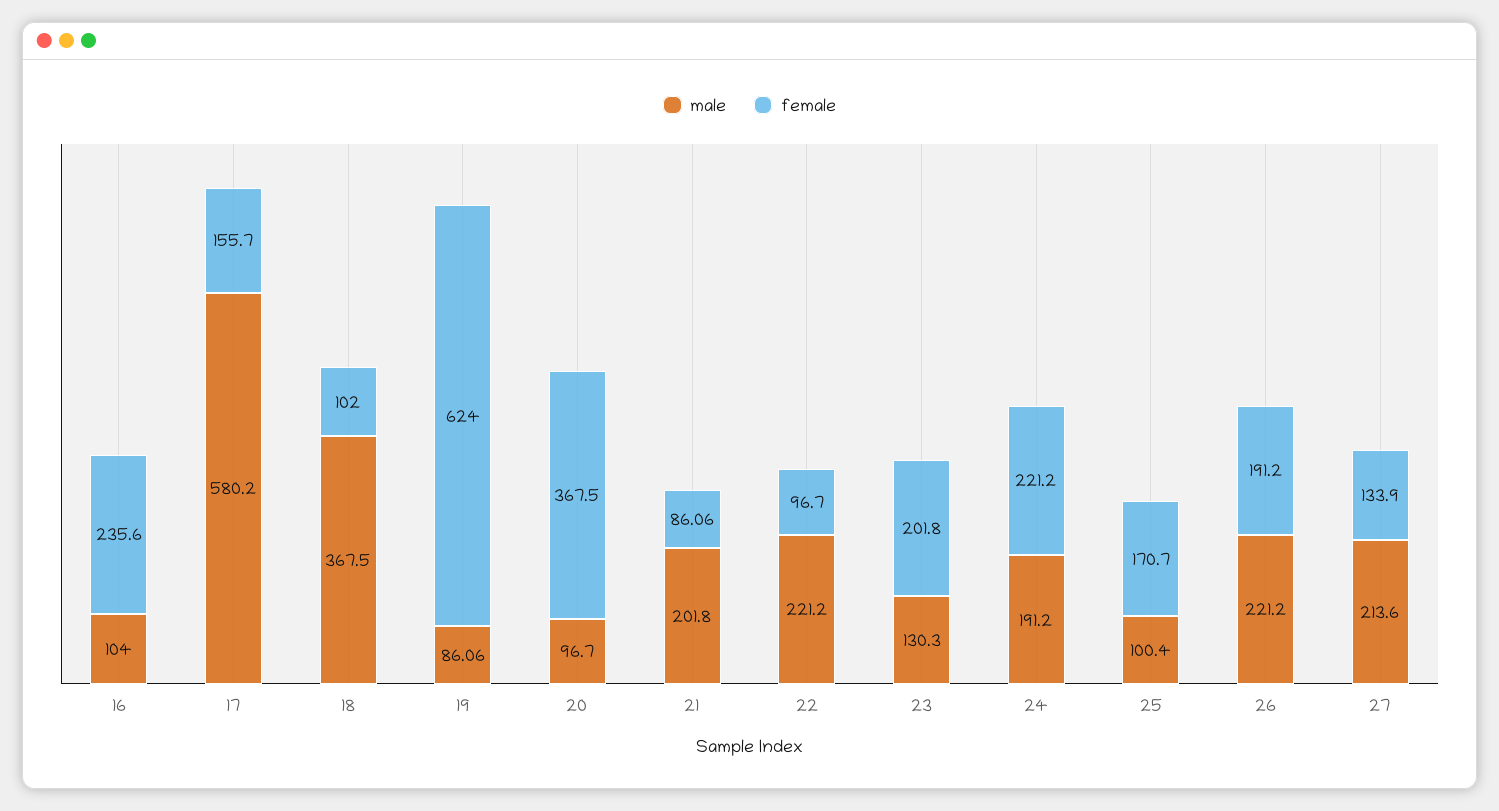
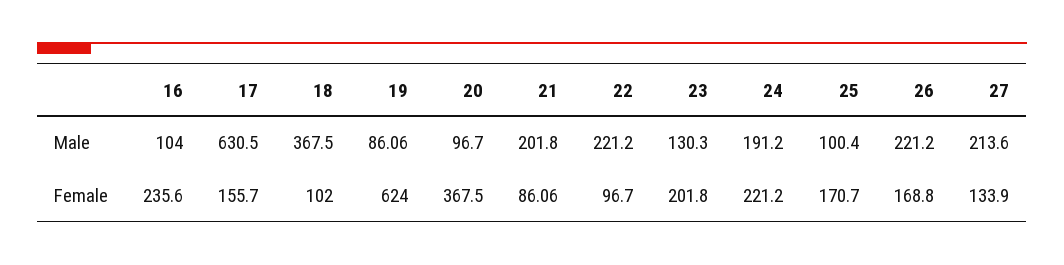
  {
    "male": {
      "16": 104,
-     "17": 580.2,
+     "17": 630.5,
      "18": 367.5,
      "19": 86.06,
      "20": 96.7,
      "21": 201.8,
      "22": 221.2,
      "23": 130.3,
      "24": 191.2,
      "25": 100.4,
      "26": 221.2,
      "27": 213.6
    },
    "female": {
      "16": 235.6,
      "17": 155.7,
      "18": 102,
      "19": 624,
      "20": 367.5,
      "21": 86.06,
      "22": 96.7,
      "23": 201.8,
      "24": 221.2,
      "25": 170.7,
-     "26": 191.2,
+     "26": 168.8,
      "27": 133.9
    }
  }

